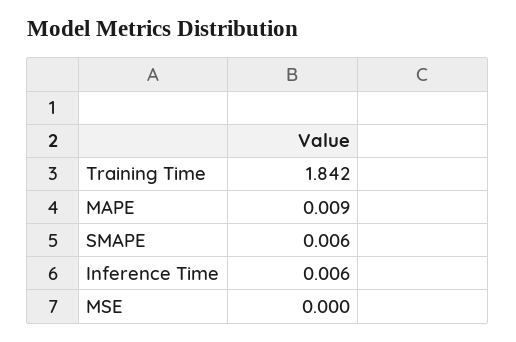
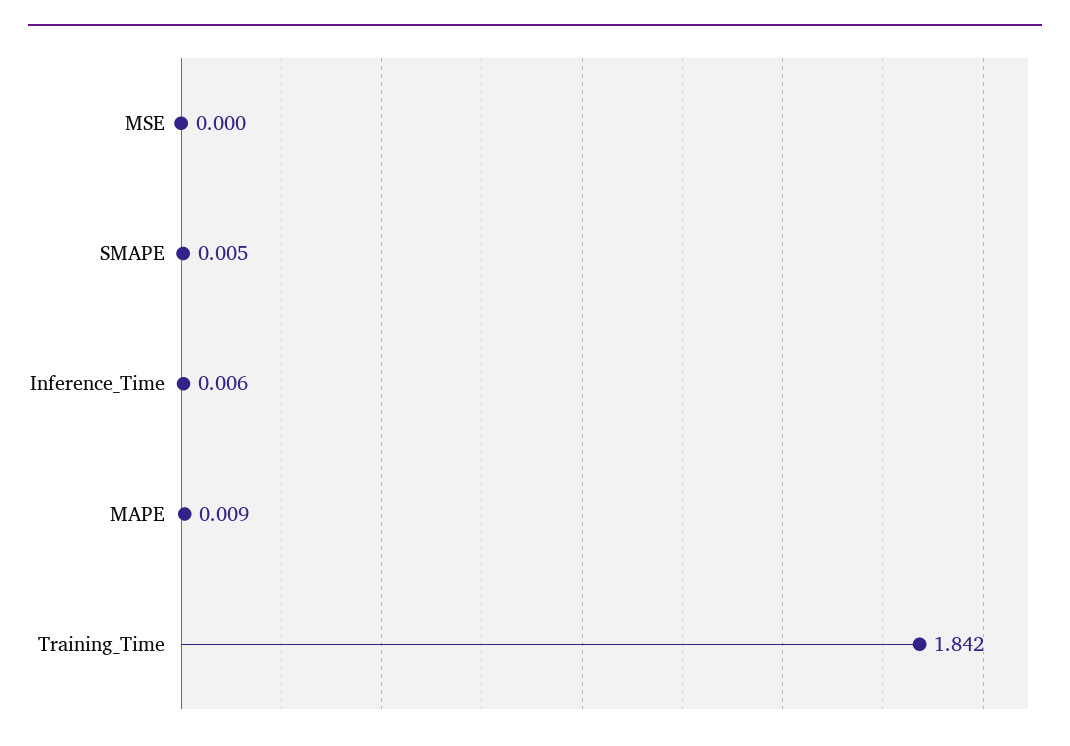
  {
    "Training Time": 1.842,
    "MAPE": 0.009,
-   "SMAPE": 0.006,
+   "SMAPE": 0.005,
    "Inference Time": 0.006,
    "MSE": 0
  }

